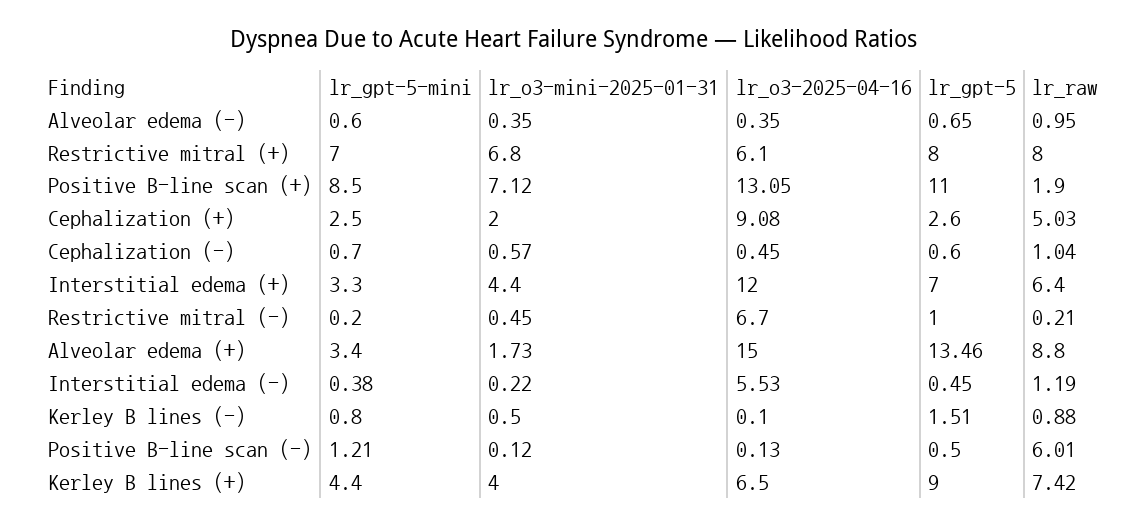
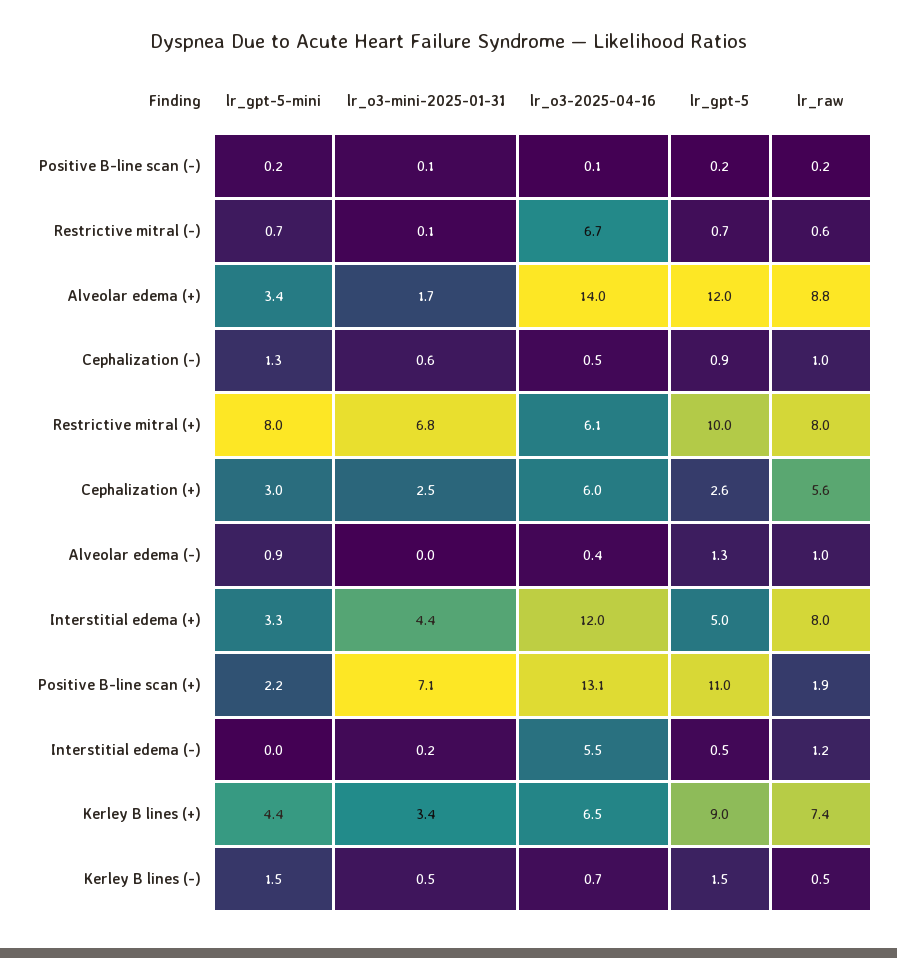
  {
    "lr_gpt-5-mini": {
-     "Alveolar edema (-)": 0.6,
+     "Alveolar edema (-)": 0.9,
-     "Restrictive mitral (+)": 7,
+     "Restrictive mitral (+)": 8,
-     "Positive B-line scan (+)": 8.5,
+     "Positive B-line scan (+)": 2.2,
-     "Cephalization (+)": 2.5,
+     "Cephalization (+)": 3,
-     "Cephalization (-)": 0.7,
+     "Cephalization (-)": 1.3,
      "Interstitial edema (+)": 3.3,
-     "Restrictive mitral (-)": 0.2,
+     "Restrictive mitral (-)": 0.7,
      "Alveolar edema (+)": 3.4,
-     "Interstitial edema (-)": 0.38,
+     "Interstitial edema (-)": 0,
-     "Kerley B lines (-)": 0.8,
+     "Kerley B lines (-)": 1.5,
-     "Positive B-line scan (-)": 1.21,
+     "Positive B-line scan (-)": 0.2,
      "Kerley B lines (+)": 4.4
    },
    "lr_o3-mini-2025-01-31": {
-     "Alveolar edema (-)": 0.35,
+     "Alveolar edema (-)": 0,
      "Restrictive mitral (+)": 6.8,
      "Positive B-line scan (+)": 7.12,
-     "Cephalization (+)": 2,
+     "Cephalization (+)": 2.5,
      "Cephalization (-)": 0.57,
      "Interstitial edema (+)": 4.4,
-     "Restrictive mitral (-)": 0.45,
+     "Restrictive mitral (-)": 0.1,
      "Alveolar edema (+)": 1.73,
      "Interstitial edema (-)": 0.22,
      "Kerley B lines (-)": 0.5,
      "Positive B-line scan (-)": 0.12,
-     "Kerley B lines (+)": 4
+     "Kerley B lines (+)": 3.4
    },
    "lr_o3-2025-04-16": {
      "Alveolar edema (-)": 0.35,
      "Restrictive mitral (+)": 6.1,
      "Positive B-line scan (+)": 13.05,
-     "Cephalization (+)": 9.08,
+     "Cephalization (+)": 6,
      "Cephalization (-)": 0.45,
      "Interstitial edema (+)": 12,
      "Restrictive mitral (-)": 6.7,
-     "Alveolar edema (+)": 15,
+     "Alveolar edema (+)": 14,
      "Interstitial edema (-)": 5.53,
-     "Kerley B lines (-)": 0.1,
+     "Kerley B lines (-)": 0.7,
      "Positive B-line scan (-)": 0.13,
      "Kerley B lines (+)": 6.5
    },
    "lr_gpt-5": {
-     "Alveolar edema (-)": 0.65,
+     "Alveolar edema (-)": 1.3,
-     "Restrictive mitral (+)": 8,
+     "Restrictive mitral (+)": 10,
      "Positive B-line scan (+)": 11,
      "Cephalization (+)": 2.6,
-     "Cephalization (-)": 0.6,
+     "Cephalization (-)": 0.9,
-     "Interstitial edema (+)": 7,
+     "Interstitial edema (+)": 5,
-     "Restrictive mitral (-)": 1,
+     "Restrictive mitral (-)": 0.7,
-     "Alveolar edema (+)": 13.46,
+     "Alveolar edema (+)": 12,
      "Interstitial edema (-)": 0.45,
      "Kerley B lines (-)": 1.51,
-     "Positive B-line scan (-)": 0.5,
+     "Positive B-line scan (-)": 0.2,
      "Kerley B lines (+)": 9
    },
    "lr_raw": {
      "Alveolar edema (-)": 0.95,
      "Restrictive mitral (+)": 8,
      "Positive B-line scan (+)": 1.9,
-     "Cephalization (+)": 5.03,
+     "Cephalization (+)": 5.6,
      "Cephalization (-)": 1.04,
-     "Interstitial edema (+)": 6.4,
+     "Interstitial edema (+)": 8,
-     "Restrictive mitral (-)": 0.21,
+     "Restrictive mitral (-)": 0.6,
      "Alveolar edema (+)": 8.8,
      "Interstitial edema (-)": 1.19,
-     "Kerley B lines (-)": 0.88,
+     "Kerley B lines (-)": 0.5,
-     "Positive B-line scan (-)": 6.01,
+     "Positive B-line scan (-)": 0.2,
      "Kerley B lines (+)": 7.42
    }
  }

